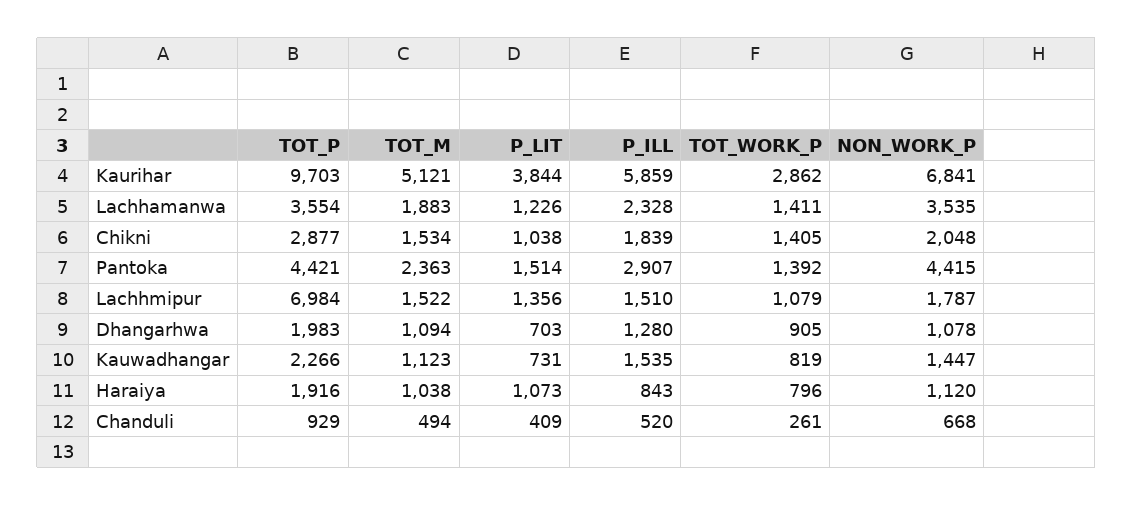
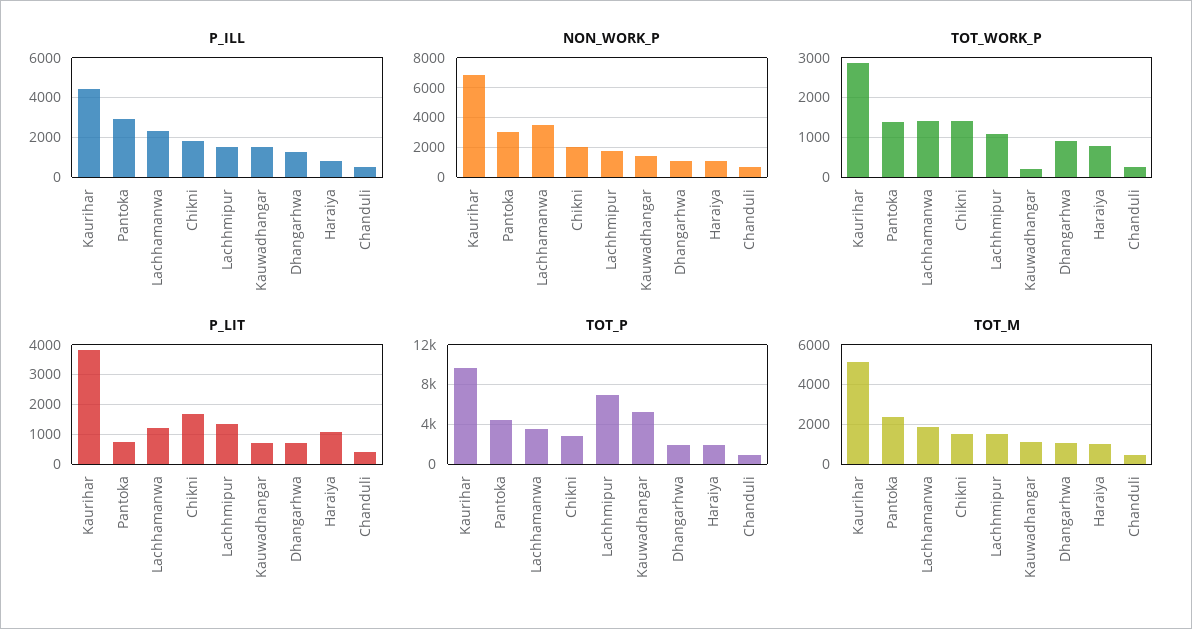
  {
    "TOT_P": {
      "Kaurihar": 9703,
      "Lachhamanwa": 3554,
      "Chikni": 2877,
      "Pantoka": 4421,
      "Lachhmipur": 6984,
      "Dhangarhwa": 1983,
-     "Kauwadhangar": 2266,
+     "Kauwadhangar": 5000,
      "Haraiya": 1916,
      "Chanduli": 929
    },
    "TOT_M": {
      "Kaurihar": 5121,
      "Lachhamanwa": 1883,
      "Chikni": 1534,
      "Pantoka": 2363,
      "Lachhmipur": 1522,
      "Dhangarhwa": 1094,
      "Kauwadhangar": 1123,
      "Haraiya": 1038,
      "Chanduli": 494
    },
    "P_LIT": {
      "Kaurihar": 3844,
      "Lachhamanwa": 1226,
-     "Chikni": 1038,
+     "Chikni": 1750,
-     "Pantoka": 1514,
+     "Pantoka": 750,
      "Lachhmipur": 1356,
      "Dhangarhwa": 703,
      "Kauwadhangar": 731,
      "Haraiya": 1073,
      "Chanduli": 409
    },
    "P_ILL": {
-     "Kaurihar": 5859,
+     "Kaurihar": 4500,
      "Lachhamanwa": 2328,
      "Chikni": 1839,
      "Pantoka": 2907,
      "Lachhmipur": 1510,
      "Dhangarhwa": 1280,
      "Kauwadhangar": 1535,
      "Haraiya": 843,
      "Chanduli": 520
    },
    "TOT_WORK_P": {
      "Kaurihar": 2862,
      "Lachhamanwa": 1411,
      "Chikni": 1405,
      "Pantoka": 1392,
      "Lachhmipur": 1079,
      "Dhangarhwa": 905,
-     "Kauwadhangar": 819,
+     "Kauwadhangar": 200,
      "Haraiya": 796,
      "Chanduli": 261
    },
    "NON_WORK_P": {
      "Kaurihar": 6841,
      "Lachhamanwa": 3535,
      "Chikni": 2048,
-     "Pantoka": 4415,
+     "Pantoka": 3000,
      "Lachhmipur": 1787,
      "Dhangarhwa": 1078,
      "Kauwadhangar": 1447,
      "Haraiya": 1120,
      "Chanduli": 668
    }
  }

